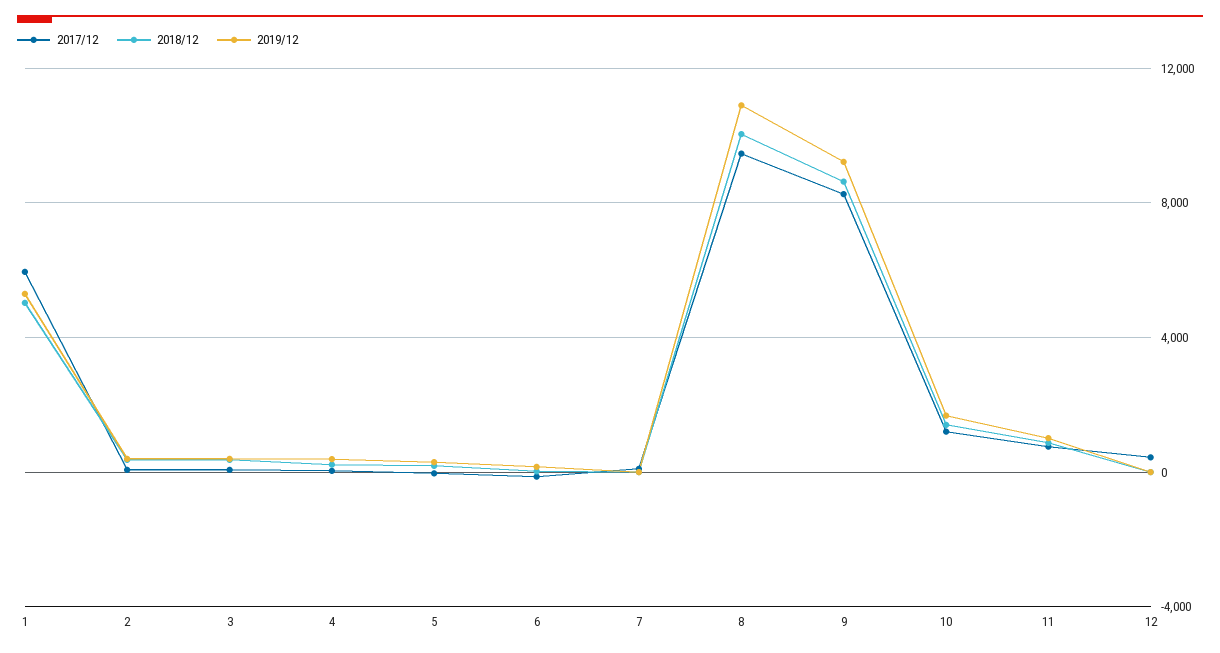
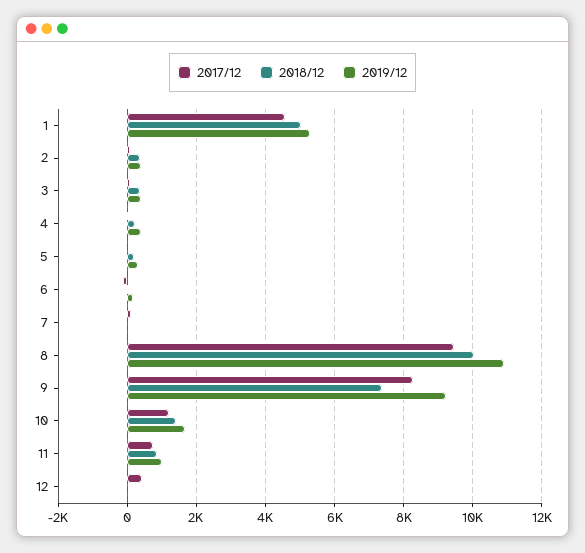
  {
    "2017/12": {
-     "1": 6000,
+     "1": 4600,
      "2": 0,
      "3": 0,
      "4": 0,
      "5": 0,
      "6": -200,
      "7": 0,
      "8": 9400,
      "9": 8200,
      "10": 1200,
      "11": 800,
      "12": 400
    },
    "2018/12": {
      "1": 5000,
      "2": 400,
      "3": 400,
      "4": 200,
      "5": 200,
      "6": 0,
      "7": 0,
      "8": 10000,
-     "9": 8500,
+     "9": 7400,
      "10": 1400,
      "11": 800,
      "12": 0
    },
    "2019/12": {
      "1": 5400,
      "2": 400,
      "3": 400,
      "4": 400,
      "5": 400,
      "6": 200,
      "7": 0,
      "8": 11000,
      "9": 9200,
      "10": 1600,
      "11": 1000,
      "12": 0
    }
  }

